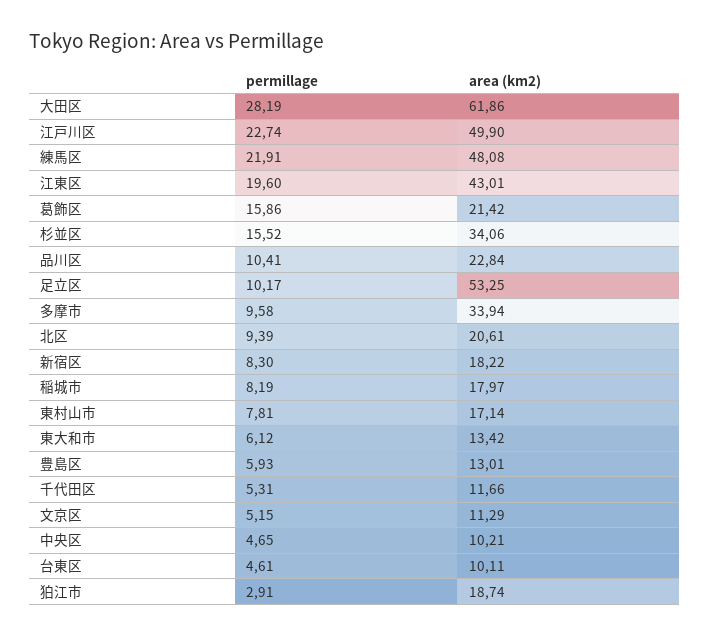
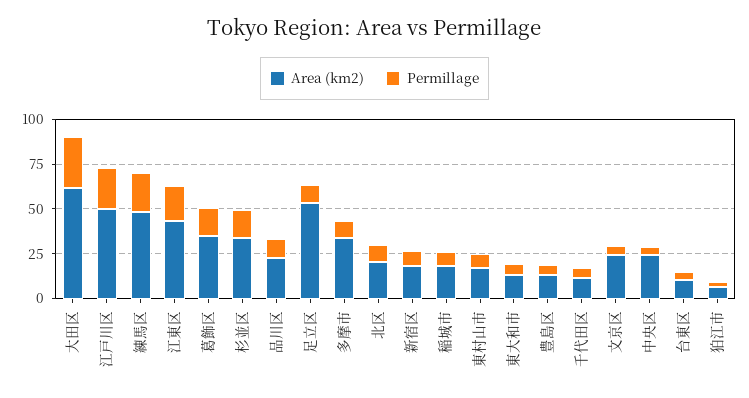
  {
    "permillage": {
      "大田区": 28.19,
      "江戸川区": 22.74,
      "練馬区": 21.91,
      "江東区": 19.6,
      "葛飾区": 15.86,
      "杉並区": 15.52,
      "品川区": 10.41,
      "足立区": 10.17,
      "多摩市": 9.58,
      "北区": 9.39,
      "新宿区": 8.3,
      "稲城市": 8.19,
      "東村山市": 7.81,
      "東大和市": 6.12,
      "豊島区": 5.93,
      "千代田区": 5.31,
      "文京区": 5.15,
      "中央区": 4.65,
      "台東区": 4.61,
      "狛江市": 2.91
    },
    "area (km2)": {
      "大田区": 61.86,
      "江戸川区": 49.9,
      "練馬区": 48.08,
      "江東区": 43.01,
-     "葛飾区": 21.42,
+     "葛飾区": 35,
      "杉並区": 34.06,
      "品川区": 22.84,
      "足立区": 53.25,
      "多摩市": 33.94,
      "北区": 20.61,
      "新宿区": 18.22,
      "稲城市": 17.97,
      "東村山市": 17.14,
      "東大和市": 13.42,
      "豊島区": 13.01,
      "千代田区": 11.66,
-     "文京区": 11.29,
+     "文京区": 25,
-     "中央区": 10.21,
+     "中央区": 25,
      "台東区": 10.11,
-     "狛江市": 18.74
+     "狛江市": 5
    }
  }

